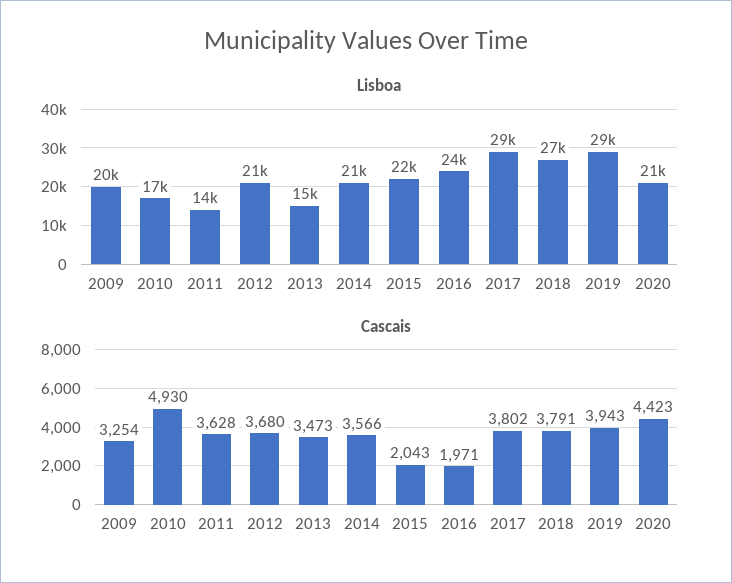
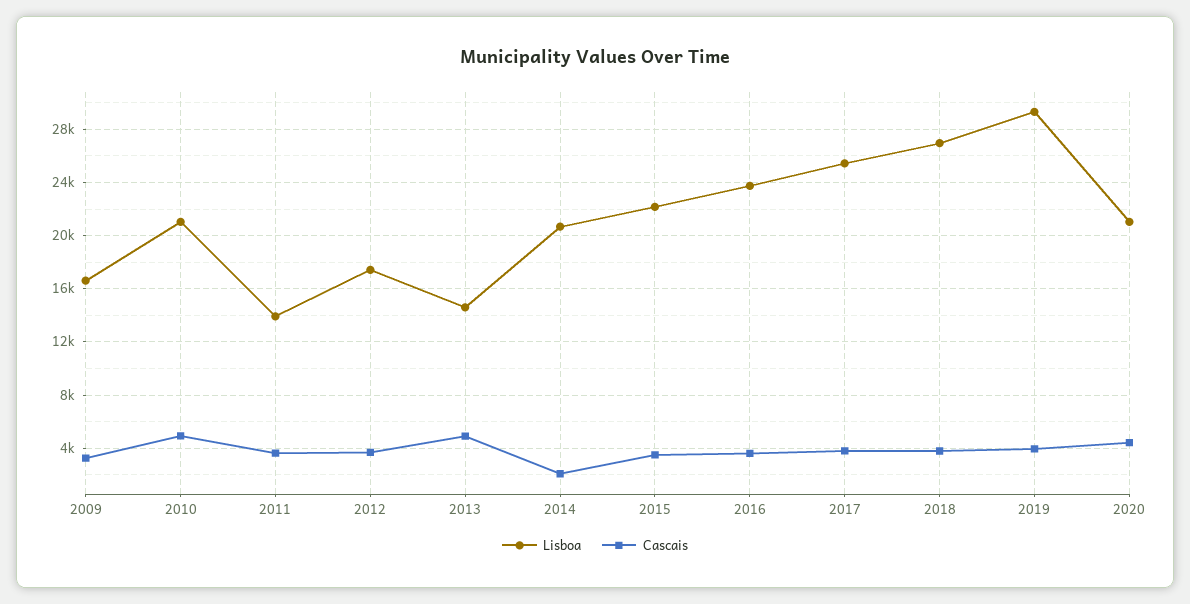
  {
    "Lisboa": {
-     "2009": 20000,
+     "2009": 16500,
-     "2010": 17000,
+     "2010": 21000,
      "2011": 14000,
-     "2012": 21000,
+     "2012": 17500,
      "2013": 15000,
      "2014": 21000,
      "2015": 22000,
      "2016": 24000,
-     "2017": 29000,
+     "2017": 25500,
      "2018": 27000,
      "2019": 29000,
      "2020": 21000
    },
    "Cascais": {
      "2009": 3254,
      "2010": 4930,
      "2011": 3628,
      "2012": 3680,
-     "2013": 3473,
+     "2013": 5000,
-     "2014": 3566,
+     "2014": 2000,
-     "2015": 2043,
+     "2015": 3500,
-     "2016": 1971,
+     "2016": 3500,
      "2017": 3802,
      "2018": 3791,
      "2019": 3943,
      "2020": 4423
    }
  }

